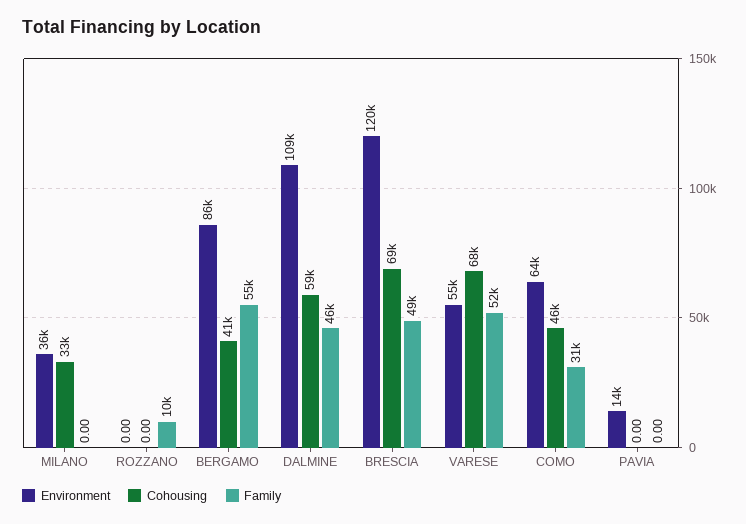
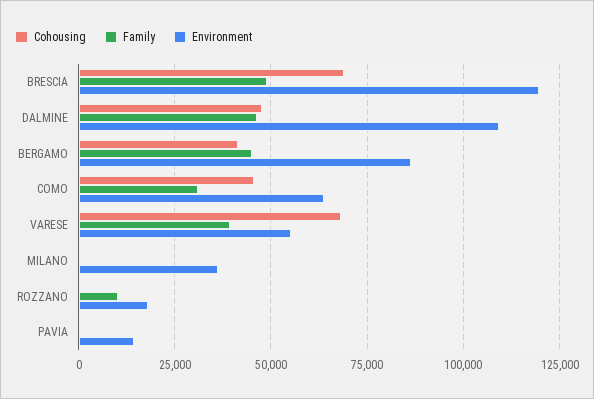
  {
    "Environment": {
      "MILANO": 36000,
-     "ROZZANO": 0,
+     "ROZZANO": 17500,
      "BERGAMO": 86000,
      "DALMINE": 109000,
      "BRESCIA": 120000,
      "VARESE": 55000,
      "COMO": 64000,
      "PAVIA": 14000
    },
    "Cohousing": {
-     "MILANO": 33000,
+     "MILANO": 0,
      "ROZZANO": 0,
      "BERGAMO": 41000,
-     "DALMINE": 59000,
+     "DALMINE": 47500,
      "BRESCIA": 69000,
      "VARESE": 68000,
      "COMO": 46000,
      "PAVIA": 0
    },
    "Family": {
      "MILANO": 0,
      "ROZZANO": 10000,
-     "BERGAMO": 55000,
+     "BERGAMO": 45000,
      "DALMINE": 46000,
      "BRESCIA": 49000,
-     "VARESE": 52000,
+     "VARESE": 40000,
      "COMO": 31000,
      "PAVIA": 0
    }
  }

